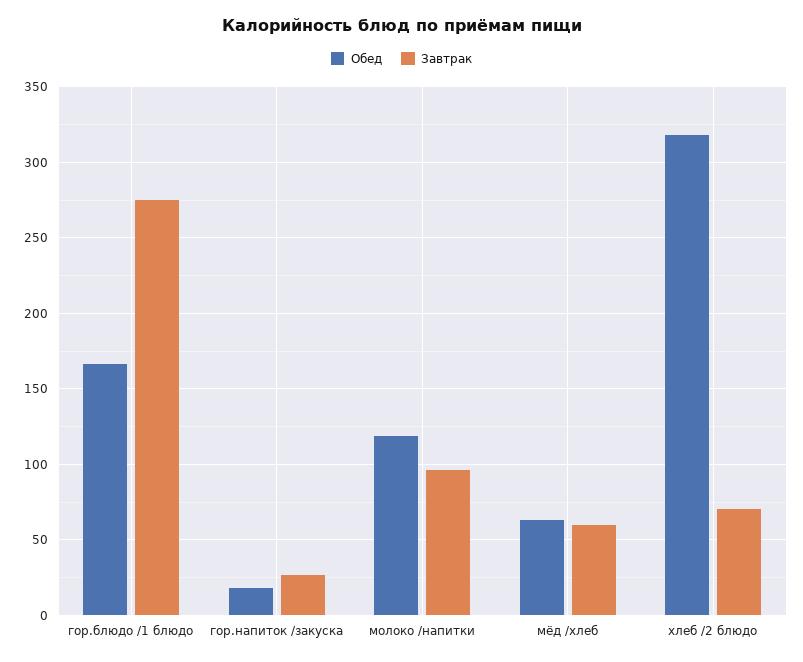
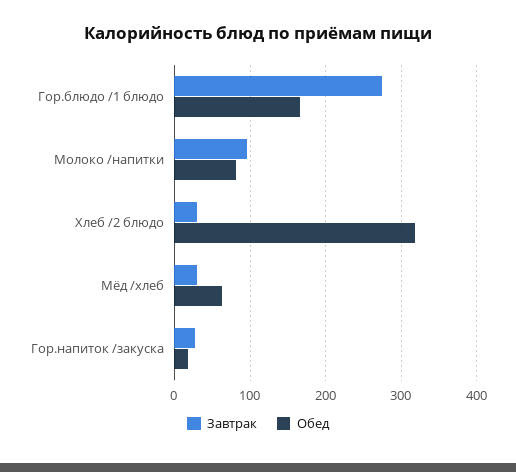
  {
    "Обед": {
      "гор.блюдо /1 блюдо": 165,
      "гор.напиток /закуска": 20,
-     "молоко /напитки": 120,
+     "молоко /напитки": 80,
      "мёд /хлеб": 65,
      "хлеб /2 блюдо": 320
    },
    "Завтрак": {
      "гор.блюдо /1 блюдо": 275,
      "гор.напиток /закуска": 25,
      "молоко /напитки": 95,
-     "мёд /хлеб": 60,
+     "мёд /хлеб": 30,
-     "хлеб /2 блюдо": 70
+     "хлеб /2 блюдо": 30
    }
  }

